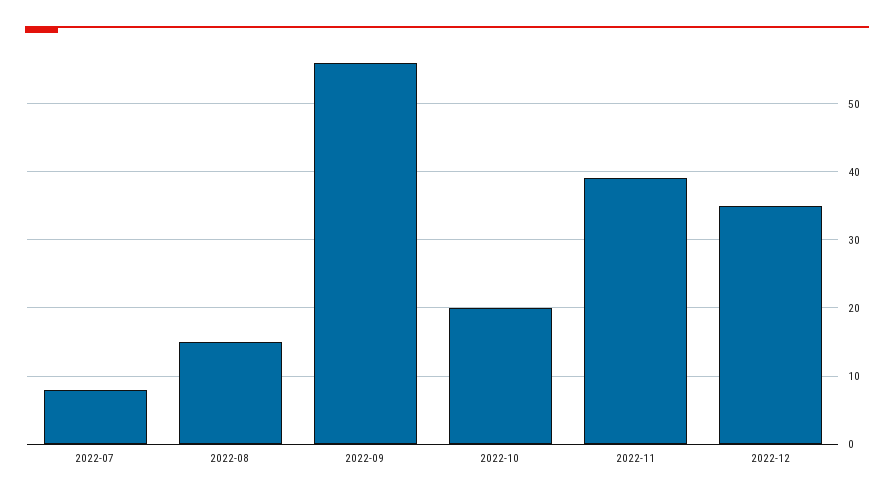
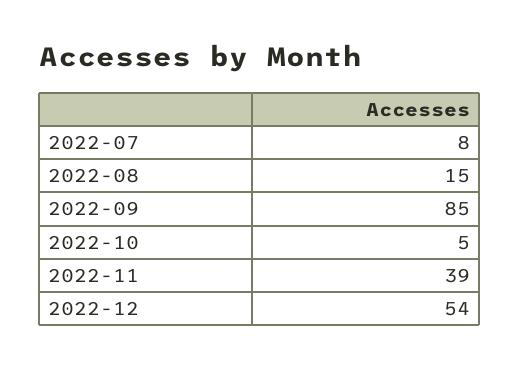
  {
    "2022-07": 8,
    "2022-08": 15,
-   "2022-09": 56,
+   "2022-09": 85,
-   "2022-10": 20,
+   "2022-10": 5,
    "2022-11": 39,
-   "2022-12": 35
+   "2022-12": 54
  }

